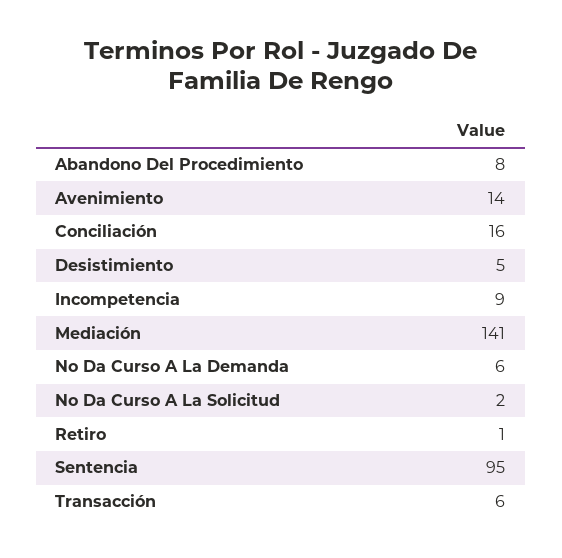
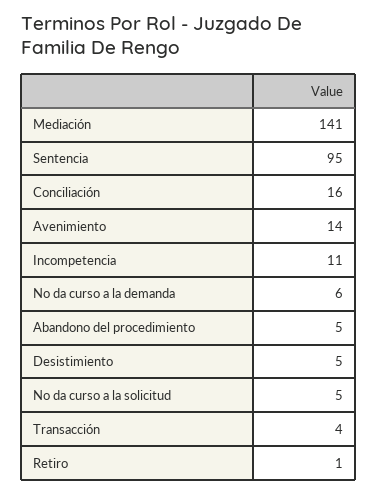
  {
-   "Abandono Del Procedimiento": 8,
+   "Abandono Del Procedimiento": 5,
    "Avenimiento": 14,
    "Conciliación": 16,
    "Desistimiento": 5,
-   "Incompetencia": 9,
+   "Incompetencia": 11,
    "Mediación": 141,
    "No Da Curso A La Demanda": 6,
-   "No Da Curso A La Solicitud": 2,
+   "No Da Curso A La Solicitud": 5,
    "Retiro": 1,
    "Sentencia": 95,
-   "Transacción": 6
+   "Transacción": 4
  }

